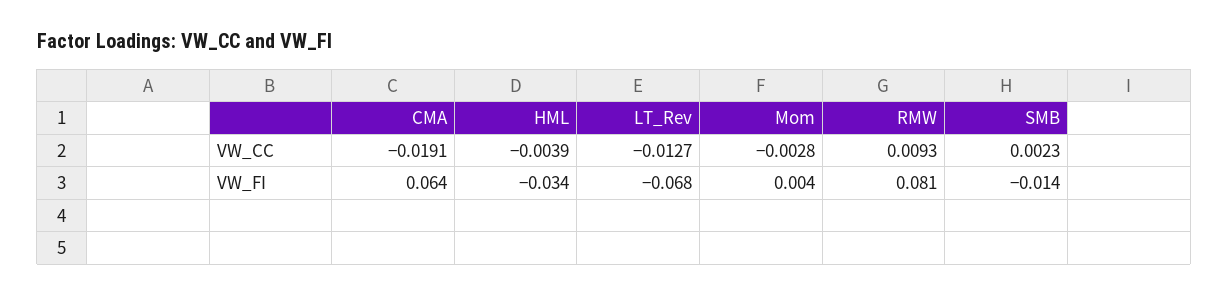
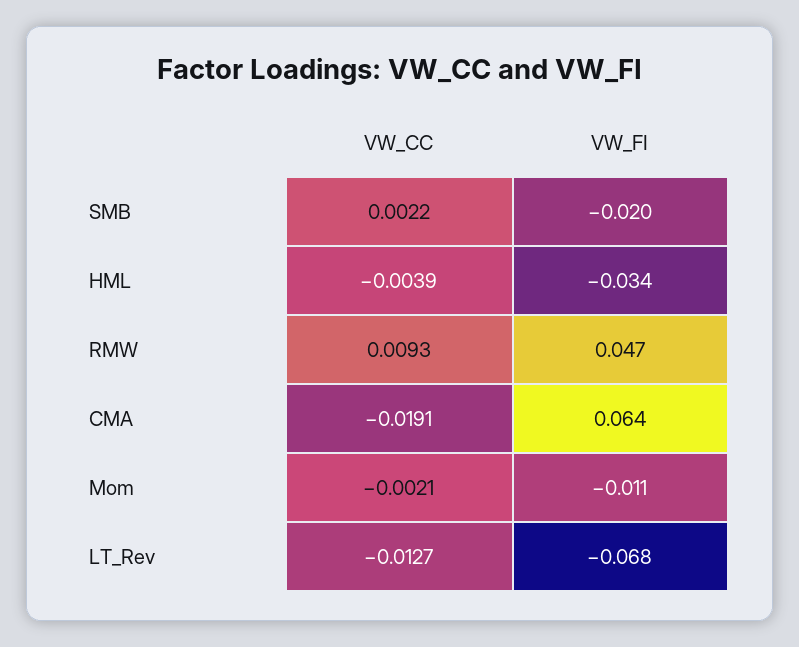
  {
    "CMA": {
      "VW_CC": -0.0191,
      "VW_FI": 0.064
    },
    "HML": {
      "VW_CC": -0.0039,
      "VW_FI": -0.034
    },
    "LT_Rev": {
      "VW_CC": -0.0127,
      "VW_FI": -0.068
    },
    "Mom": {
-     "VW_CC": -0.0028,
+     "VW_CC": -0.0021,
-     "VW_FI": 0.004
+     "VW_FI": -0.011
    },
    "RMW": {
      "VW_CC": 0.0093,
-     "VW_FI": 0.081
+     "VW_FI": 0.047
    },
    "SMB": {
-     "VW_CC": 0.0023,
+     "VW_CC": 0.0022,
-     "VW_FI": -0.014
+     "VW_FI": -0.02
    }
  }

